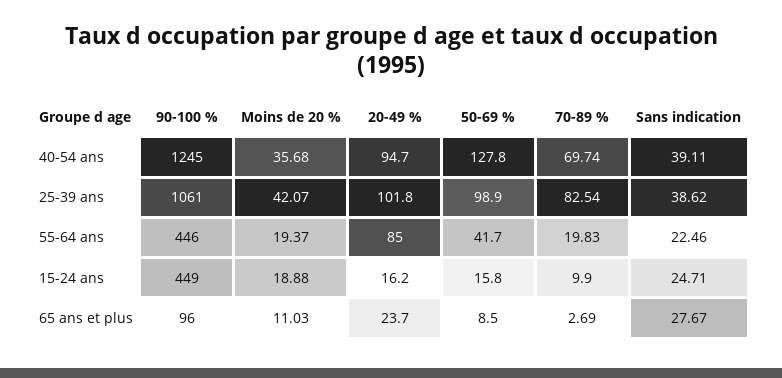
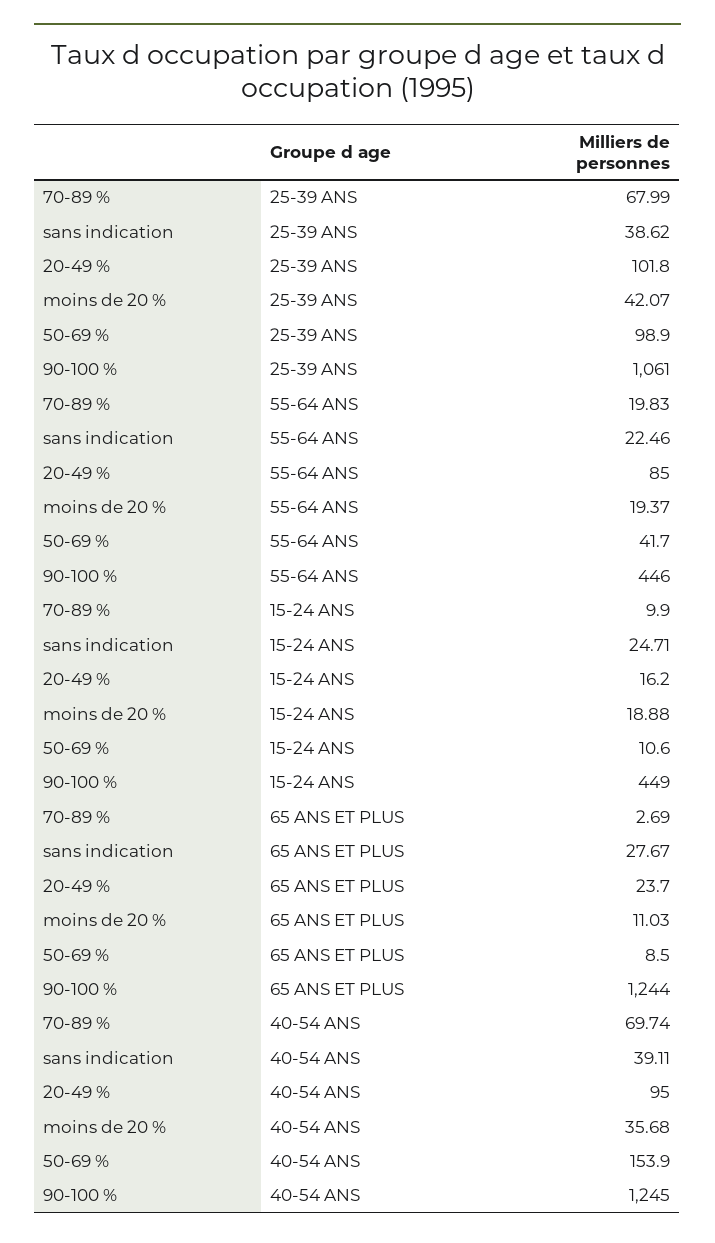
  {
    "90-100 %": {
      "40-54 ans": 1245,
      "25-39 ans": 1061,
      "55-64 ans": 446,
      "15-24 ans": 449,
-     "65 ans et plus": 96
+     "65 ans et plus": 1244
    },
    "Moins de 20 %": {
      "40-54 ans": 35.68,
      "25-39 ans": 42.07,
      "55-64 ans": 19.37,
      "15-24 ans": 18.88,
      "65 ans et plus": 11.03
    },
    "20-49 %": {
-     "40-54 ans": 94.7,
+     "40-54 ans": 95,
      "25-39 ans": 101.8,
      "55-64 ans": 85,
      "15-24 ans": 16.2,
      "65 ans et plus": 23.7
    },
    "50-69 %": {
-     "40-54 ans": 127.8,
+     "40-54 ans": 153.9,
      "25-39 ans": 98.9,
      "55-64 ans": 41.7,
-     "15-24 ans": 15.8,
+     "15-24 ans": 10.6,
      "65 ans et plus": 8.5
    },
    "70-89 %": {
      "40-54 ans": 69.74,
-     "25-39 ans": 82.54,
+     "25-39 ans": 67.99,
      "55-64 ans": 19.83,
      "15-24 ans": 9.9,
      "65 ans et plus": 2.69
    },
    "Sans indication": {
      "40-54 ans": 39.11,
      "25-39 ans": 38.62,
      "55-64 ans": 22.46,
      "15-24 ans": 24.71,
      "65 ans et plus": 27.67
    }
  }

